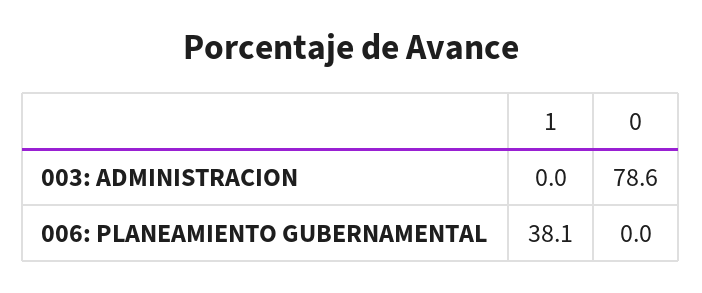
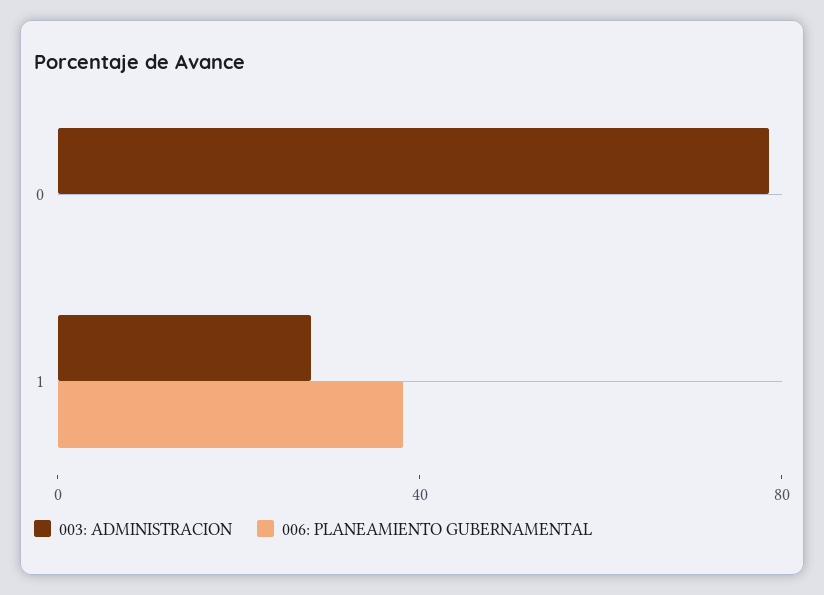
  {
    "003: ADMINISTRACION": {
-     "1": 0,
+     "1": 30,
      "0": 78.6
    },
    "006: PLANEAMIENTO GUBERNAMENTAL": {
      "1": 38.1,
      "0": 0
    }
  }

